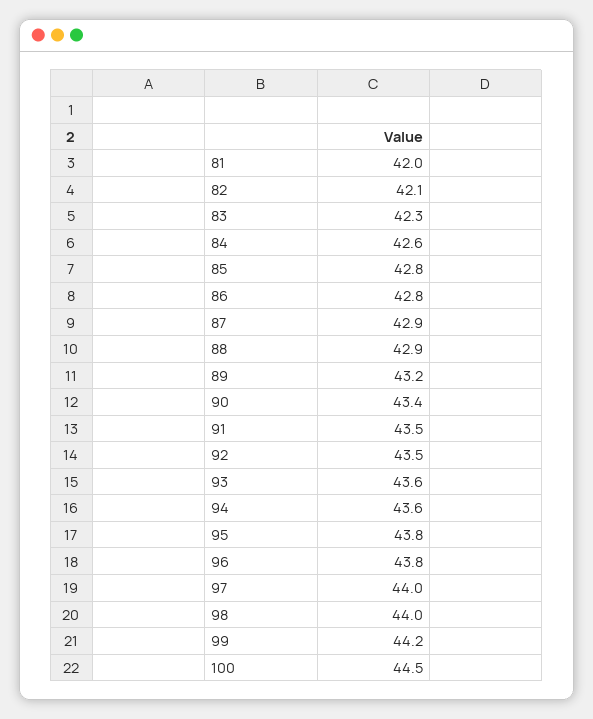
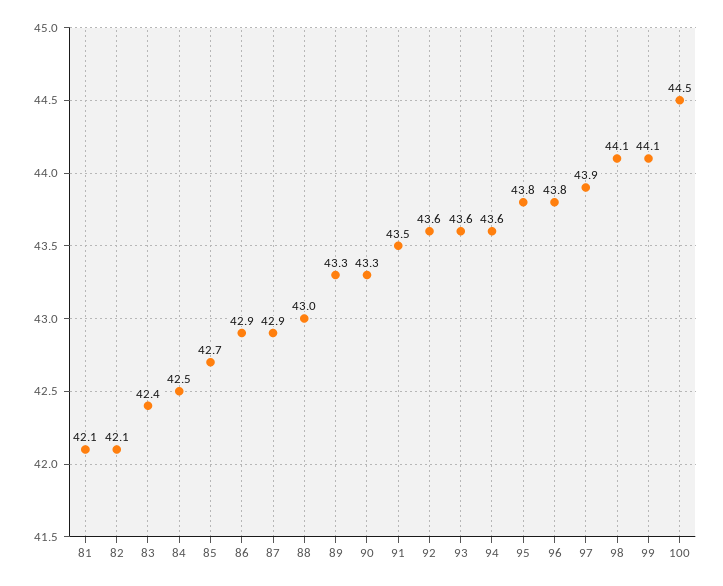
  {
-   "81": 42,
+   "81": 42.1,
    "82": 42.1,
-   "83": 42.3,
+   "83": 42.4,
-   "84": 42.6,
+   "84": 42.5,
-   "85": 42.8,
+   "85": 42.7,
-   "86": 42.8,
+   "86": 42.9,
    "87": 42.9,
-   "88": 42.9,
+   "88": 43,
-   "89": 43.2,
+   "89": 43.3,
-   "90": 43.4,
+   "90": 43.3,
    "91": 43.5,
-   "92": 43.5,
+   "92": 43.6,
    "93": 43.6,
    "94": 43.6,
    "95": 43.8,
    "96": 43.8,
-   "97": 44,
+   "97": 43.9,
-   "98": 44,
+   "98": 44.1,
-   "99": 44.2,
+   "99": 44.1,
    "100": 44.5
  }

